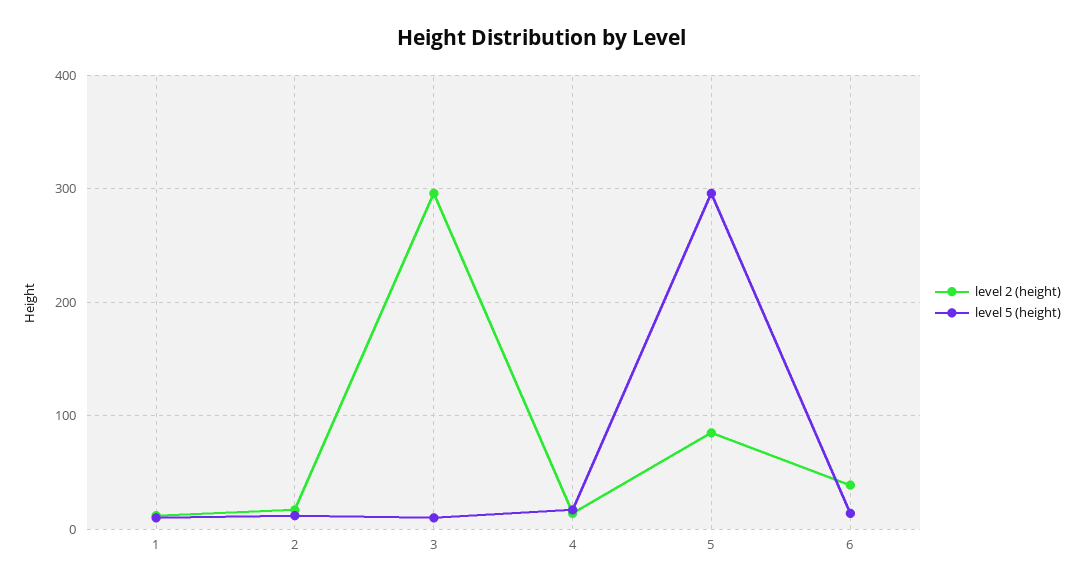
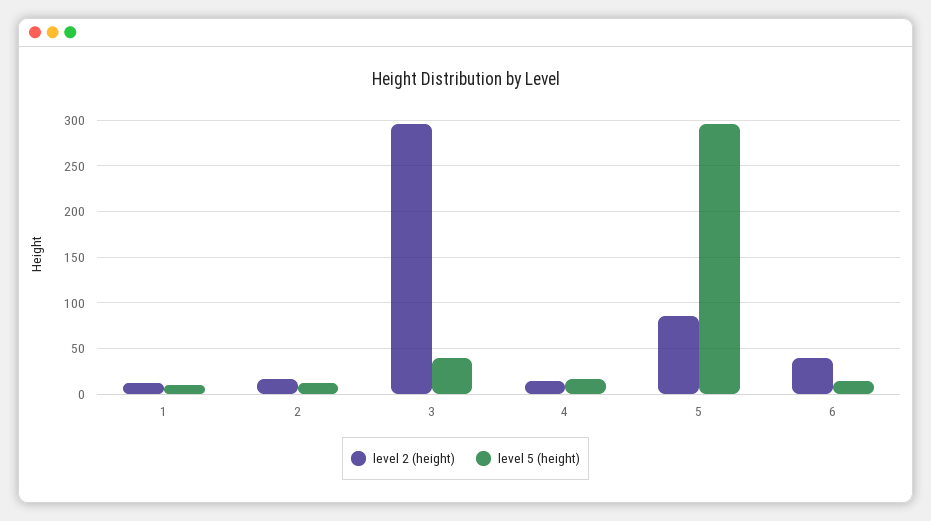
  {
    "level 2 (height)": {
      "1": 10,
      "2": 20,
      "3": 300,
      "4": 10,
      "5": 90,
      "6": 40
    },
    "level 5 (height)": {
      "1": 10,
      "2": 10,
-     "3": 10,
+     "3": 40,
      "4": 20,
      "5": 300,
      "6": 10
    }
  }

